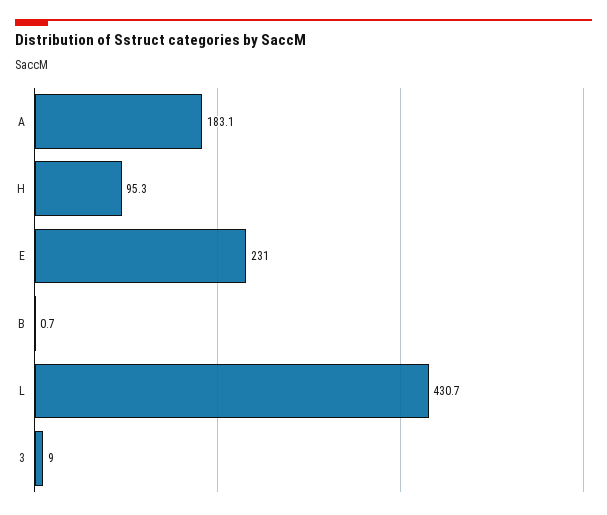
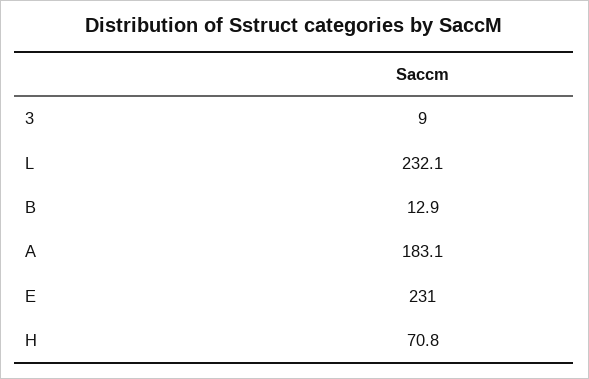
  {
    "A": 183.1,
-   "H": 95.3,
+   "H": 70.8,
    "E": 231,
-   "B": 0.7,
+   "B": 12.9,
-   "L": 430.7,
+   "L": 232.1,
    "3": 9
  }

